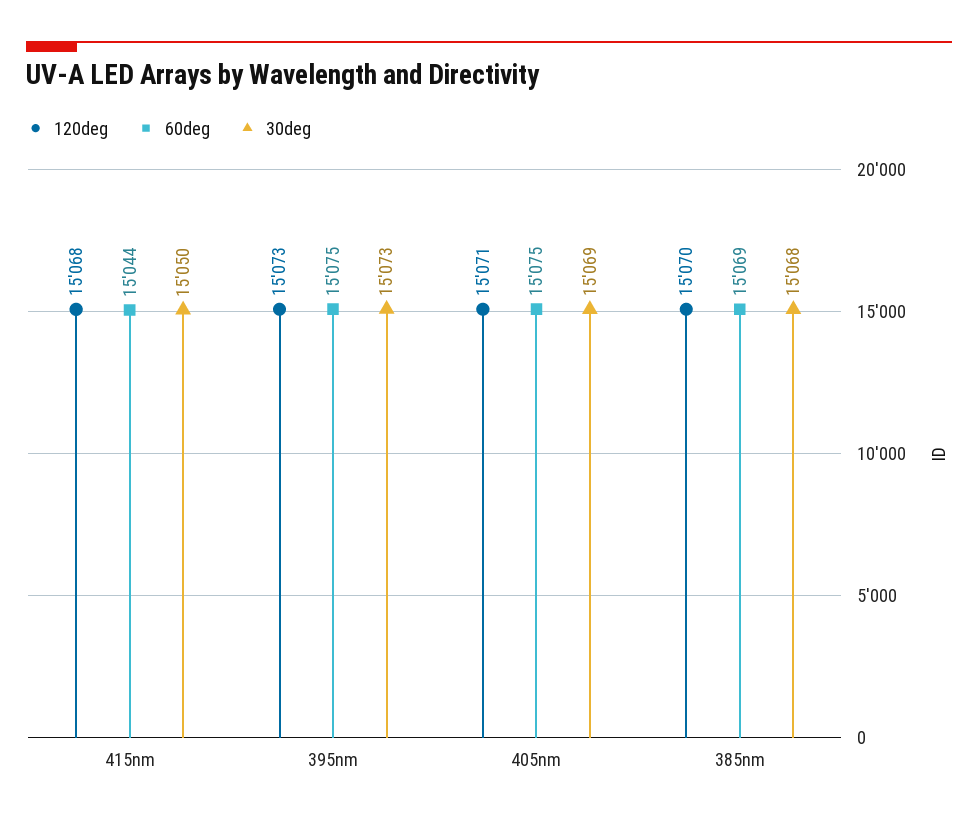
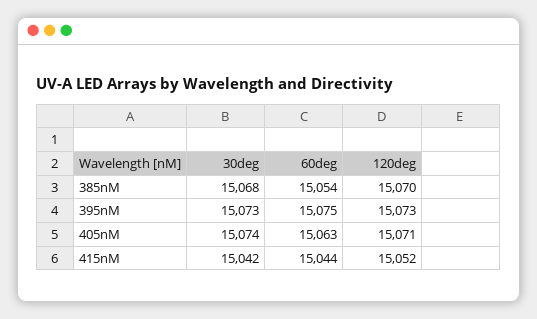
  {
    "120deg": {
-     "415nm": 15068,
+     "415nm": 15052,
      "395nm": 15073,
      "405nm": 15071,
      "385nm": 15070
    },
    "60deg": {
      "415nm": 15044,
      "395nm": 15075,
-     "405nm": 15075,
+     "405nm": 15063,
-     "385nm": 15069
+     "385nm": 15054
    },
    "30deg": {
-     "415nm": 15050,
+     "415nm": 15042,
      "395nm": 15073,
-     "405nm": 15069,
+     "405nm": 15074,
      "385nm": 15068
    }
  }

